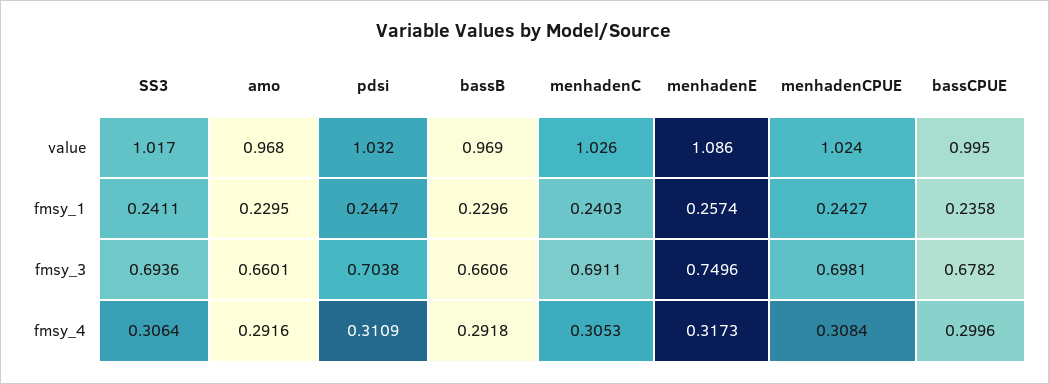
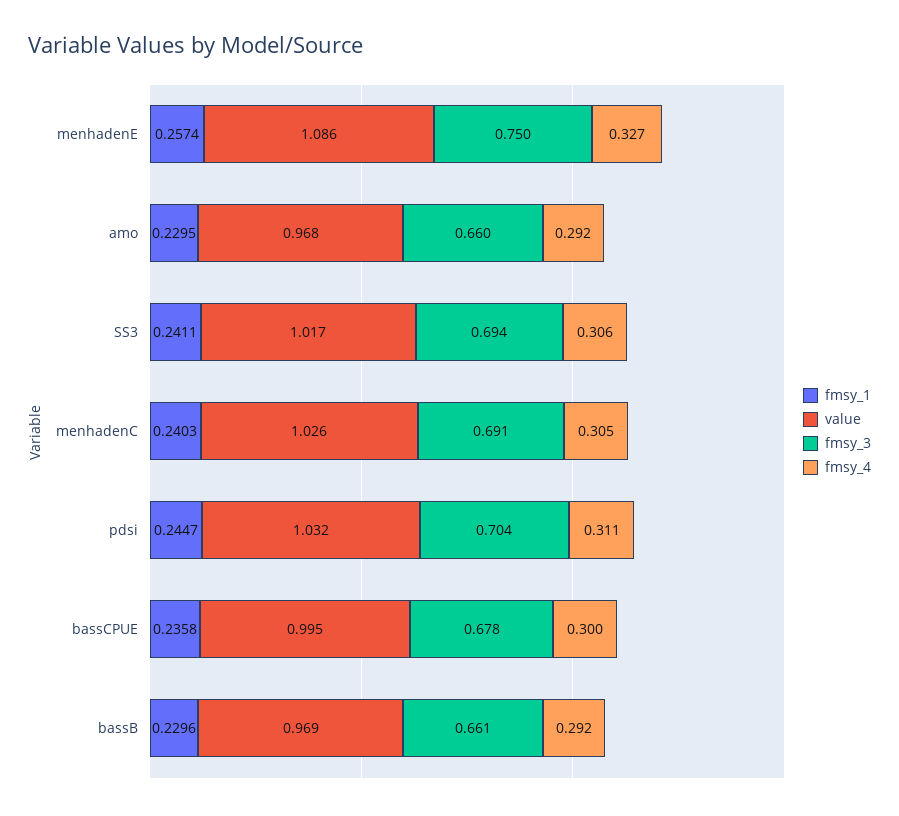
  {
    "value": {
      "SS3": 1.017,
      "amo": 0.968,
      "pdsi": 1.032,
      "bassB": 0.969,
      "menhadenC": 1.026,
      "menhadenE": 1.086,
-     "menhadenCPUE": 1.024,
      "bassCPUE": 0.995
    },
    "fmsy_1": {
      "SS3": 0.2411,
      "amo": 0.2295,
      "pdsi": 0.2447,
      "bassB": 0.2296,
      "menhadenC": 0.2403,
      "menhadenE": 0.2574,
-     "menhadenCPUE": 0.2427,
      "bassCPUE": 0.2358
    },
    "fmsy_3": {
      "SS3": 0.6936,
      "amo": 0.6601,
      "pdsi": 0.7038,
      "bassB": 0.6606,
      "menhadenC": 0.6911,
      "menhadenE": 0.7496,
-     "menhadenCPUE": 0.6981,
      "bassCPUE": 0.6782
    },
    "fmsy_4": {
      "SS3": 0.3064,
      "amo": 0.2916,
      "pdsi": 0.3109,
      "bassB": 0.2918,
      "menhadenC": 0.3053,
-     "menhadenE": 0.3173,
+     "menhadenE": 0.327,
-     "menhadenCPUE": 0.3084,
      "bassCPUE": 0.2996
    }
  }

